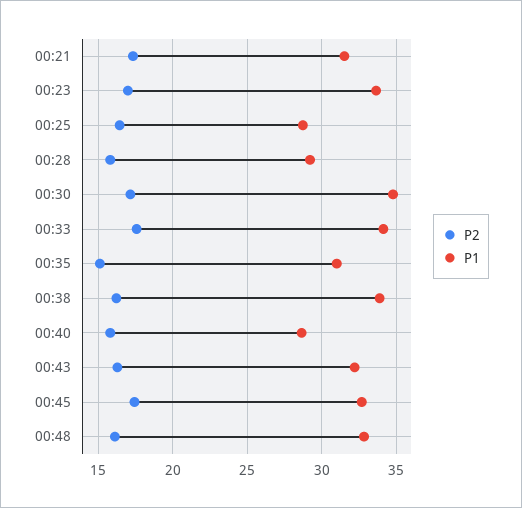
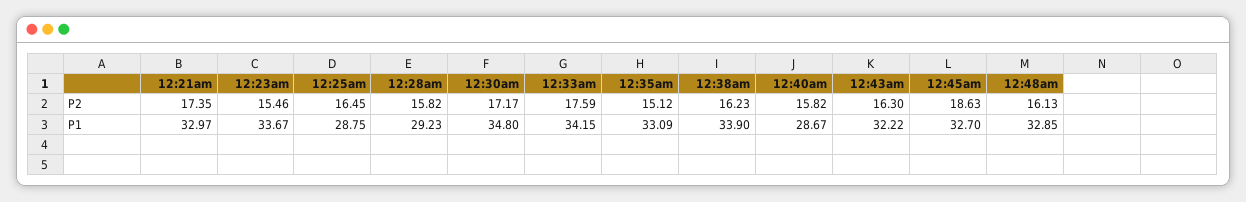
  {
    "P2": {
      "00:21": 17.35,
-     "00:23": 17,
+     "00:23": 15.46,
      "00:25": 16.45,
      "00:28": 15.82,
      "00:30": 17.17,
      "00:33": 17.59,
      "00:35": 15.12,
      "00:38": 16.23,
      "00:40": 15.82,
      "00:43": 16.3,
-     "00:45": 17.5,
+     "00:45": 18.63,
      "00:48": 16.13
    },
    "P1": {
-     "00:21": 31.5,
+     "00:21": 32.97,
      "00:23": 33.67,
      "00:25": 28.75,
      "00:28": 29.23,
      "00:30": 34.8,
      "00:33": 34.15,
-     "00:35": 31,
+     "00:35": 33.09,
      "00:38": 33.9,
      "00:40": 28.67,
      "00:43": 32.22,
      "00:45": 32.7,
      "00:48": 32.85
    }
  }

